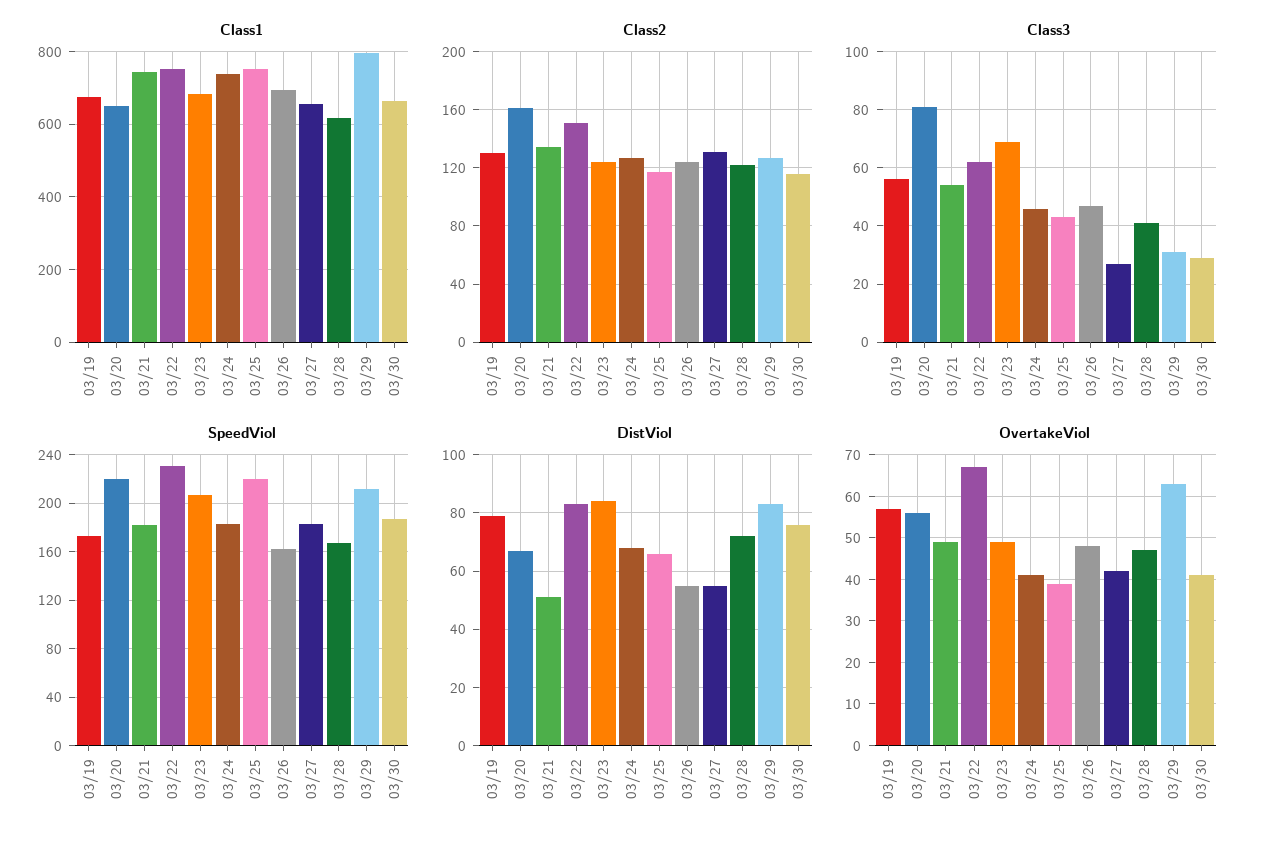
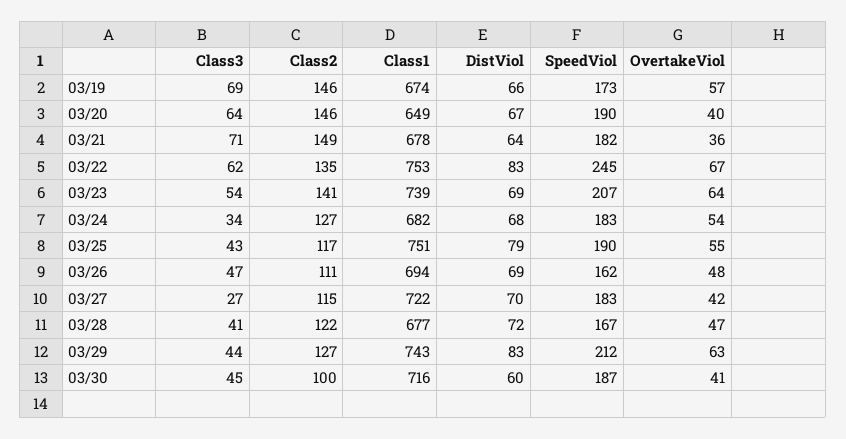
  {
    "Class1": {
      "03/19": 674,
      "03/20": 649,
-     "03/21": 740,
+     "03/21": 678,
      "03/22": 753,
-     "03/23": 680,
+     "03/23": 739,
-     "03/24": 740,
+     "03/24": 682,
      "03/25": 751,
      "03/26": 694,
-     "03/27": 660,
+     "03/27": 722,
-     "03/28": 620,
+     "03/28": 677,
-     "03/29": 800,
+     "03/29": 743,
-     "03/30": 660
+     "03/30": 716
    },
    "Class2": {
-     "03/19": 130,
+     "03/19": 146,
-     "03/20": 160,
+     "03/20": 146,
-     "03/21": 135,
+     "03/21": 149,
-     "03/22": 150,
+     "03/22": 135,
-     "03/23": 125,
+     "03/23": 141,
      "03/24": 127,
      "03/25": 117,
-     "03/26": 125,
+     "03/26": 111,
-     "03/27": 130,
+     "03/27": 115,
      "03/28": 122,
      "03/29": 127,
-     "03/30": 115
+     "03/30": 100
    },
    "Class3": {
-     "03/19": 55,
+     "03/19": 69,
-     "03/20": 80,
+     "03/20": 64,
-     "03/21": 55,
+     "03/21": 71,
      "03/22": 62,
-     "03/23": 70,
+     "03/23": 54,
-     "03/24": 45,
+     "03/24": 34,
      "03/25": 43,
      "03/26": 47,
      "03/27": 27,
      "03/28": 41,
-     "03/29": 30,
+     "03/29": 44,
-     "03/30": 30
+     "03/30": 45
    },
    "SpeedViol": {
      "03/19": 173,
-     "03/20": 220,
+     "03/20": 190,
      "03/21": 182,
-     "03/22": 230,
+     "03/22": 245,
      "03/23": 207,
      "03/24": 183,
-     "03/25": 220,
+     "03/25": 190,
      "03/26": 162,
      "03/27": 183,
      "03/28": 167,
      "03/29": 212,
      "03/30": 187
    },
    "DistViol": {
-     "03/19": 80,
+     "03/19": 66,
      "03/20": 67,
-     "03/21": 50,
+     "03/21": 64,
      "03/22": 83,
-     "03/23": 85,
+     "03/23": 69,
      "03/24": 68,
-     "03/25": 65,
+     "03/25": 79,
-     "03/26": 55,
+     "03/26": 69,
-     "03/27": 55,
+     "03/27": 70,
      "03/28": 72,
      "03/29": 83,
-     "03/30": 75
+     "03/30": 60
    },
    "OvertakeViol": {
      "03/19": 57,
-     "03/20": 55,
+     "03/20": 40,
-     "03/21": 50,
+     "03/21": 36,
      "03/22": 67,
-     "03/23": 50,
+     "03/23": 64,
-     "03/24": 40,
+     "03/24": 54,
-     "03/25": 40,
+     "03/25": 55,
      "03/26": 48,
      "03/27": 42,
      "03/28": 47,
      "03/29": 63,
      "03/30": 41
    }
  }

